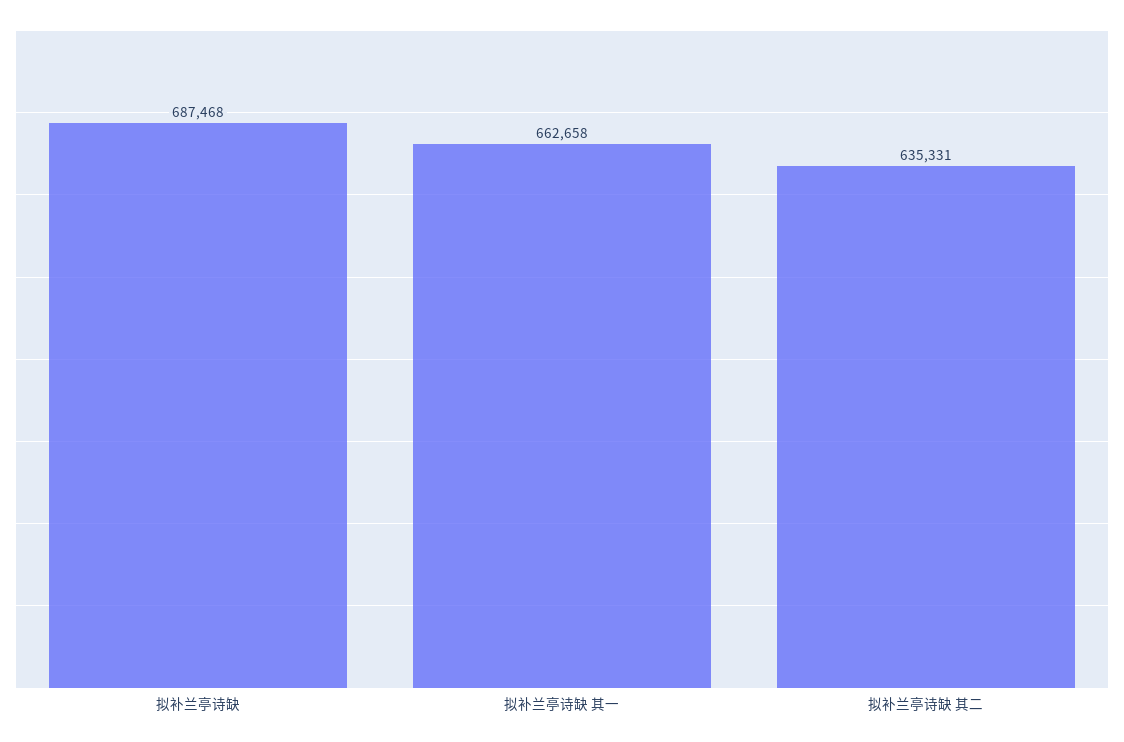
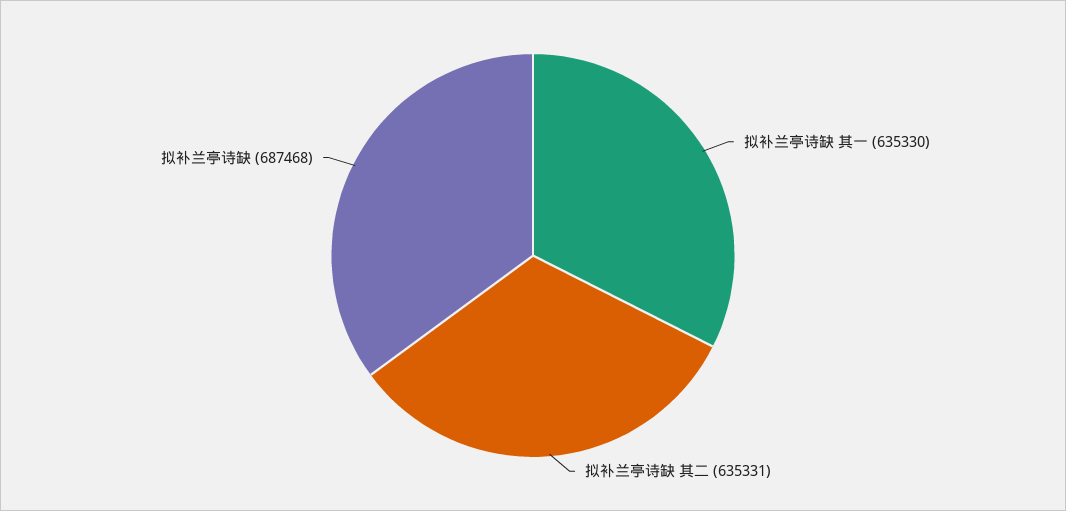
  {
    "拟补兰亭诗缺": 687468,
-   "拟补兰亭诗缺 其一": 662658,
+   "拟补兰亭诗缺 其一": 635330,
    "拟补兰亭诗缺 其二": 635331
  }

